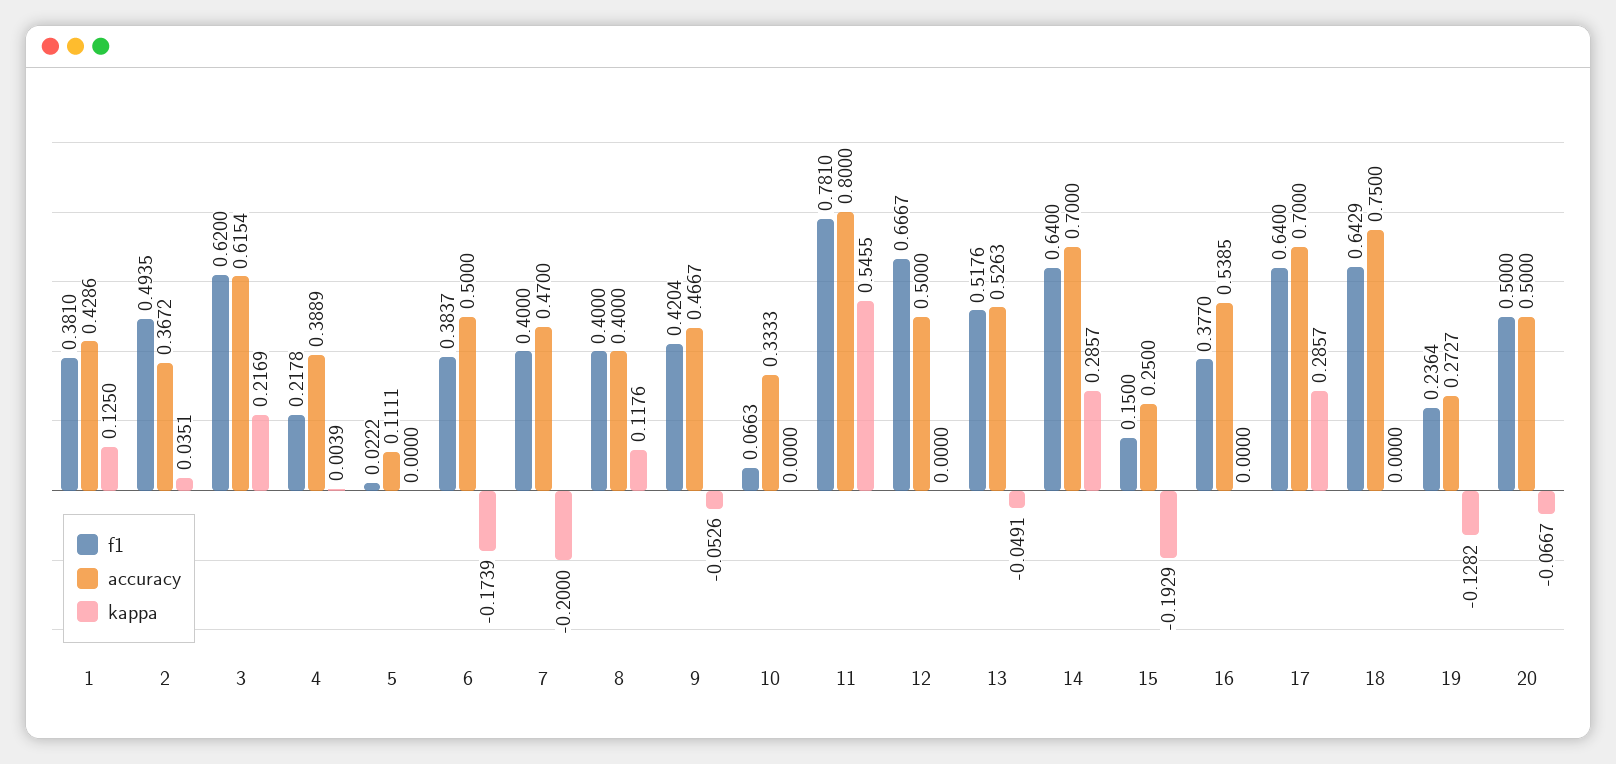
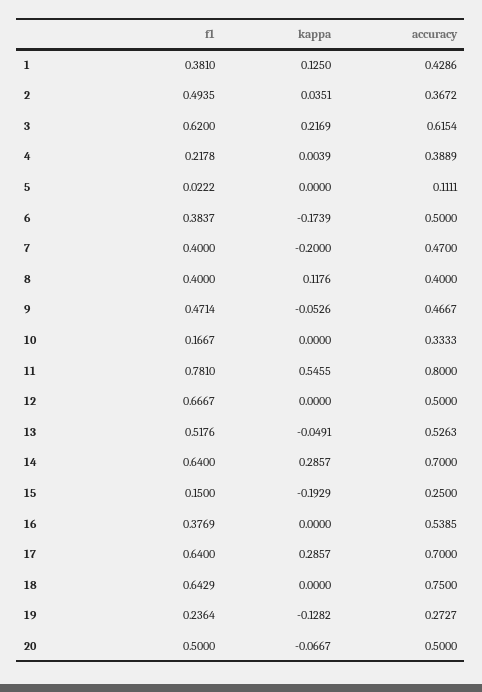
  {
    "f1": {
      "1": 0.381,
      "2": 0.4935,
      "3": 0.62,
      "4": 0.2178,
      "5": 0.0222,
      "6": 0.3837,
      "7": 0.4,
      "8": 0.4,
-     "9": 0.4204,
+     "9": 0.4714,
-     "10": 0.0663,
+     "10": 0.1667,
      "11": 0.781,
      "12": 0.6667,
      "13": 0.5176,
      "14": 0.64,
      "15": 0.15,
-     "16": 0.377,
+     "16": 0.3769,
      "17": 0.64,
      "18": 0.6429,
      "19": 0.2364,
      "20": 0.5
    },
    "accuracy": {
      "1": 0.4286,
      "2": 0.3672,
      "3": 0.6154,
      "4": 0.3889,
      "5": 0.1111,
      "6": 0.5,
      "7": 0.47,
      "8": 0.4,
      "9": 0.4667,
      "10": 0.3333,
      "11": 0.8,
      "12": 0.5,
      "13": 0.5263,
      "14": 0.7,
      "15": 0.25,
      "16": 0.5385,
      "17": 0.7,
      "18": 0.75,
      "19": 0.2727,
      "20": 0.5
    },
    "kappa": {
      "1": 0.125,
      "2": 0.0351,
      "3": 0.2169,
      "4": 0.0039,
      "5": 0,
      "6": -0.1739,
      "7": -0.2,
      "8": 0.1176,
      "9": -0.0526,
      "10": 0,
      "11": 0.5455,
      "12": 0,
      "13": -0.0491,
      "14": 0.2857,
      "15": -0.1929,
      "16": 0,
      "17": 0.2857,
      "18": 0,
      "19": -0.1282,
      "20": -0.0667
    }
  }

